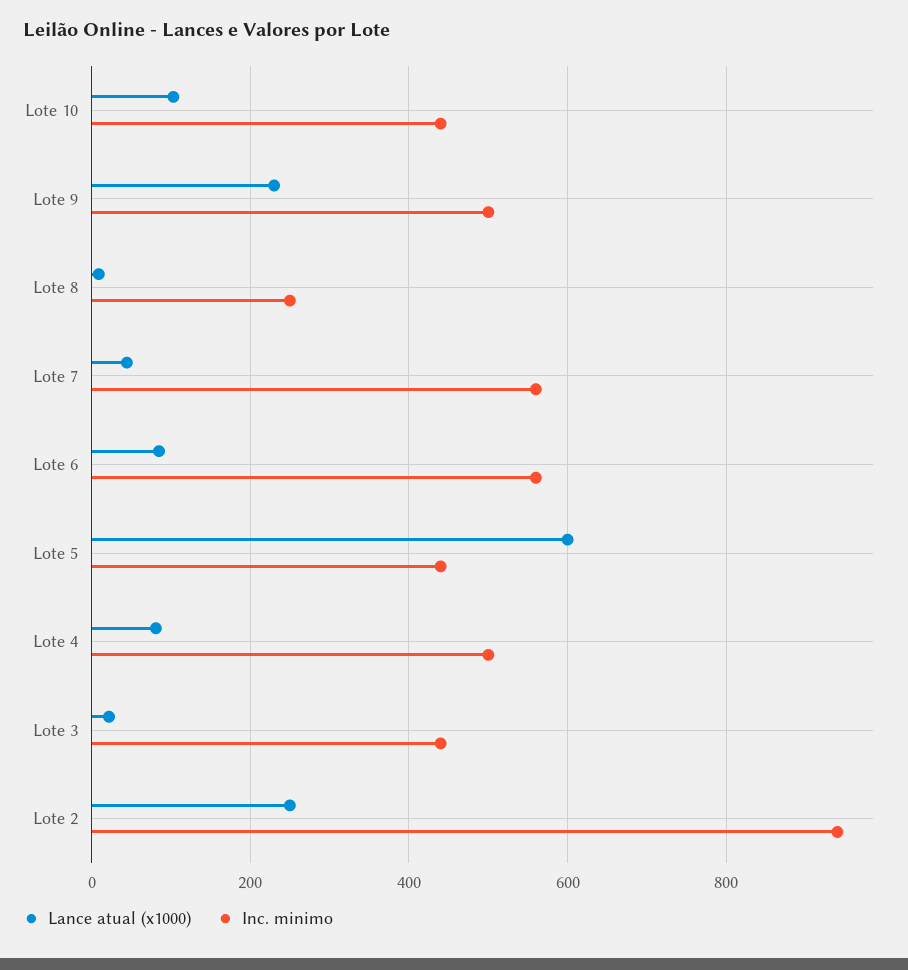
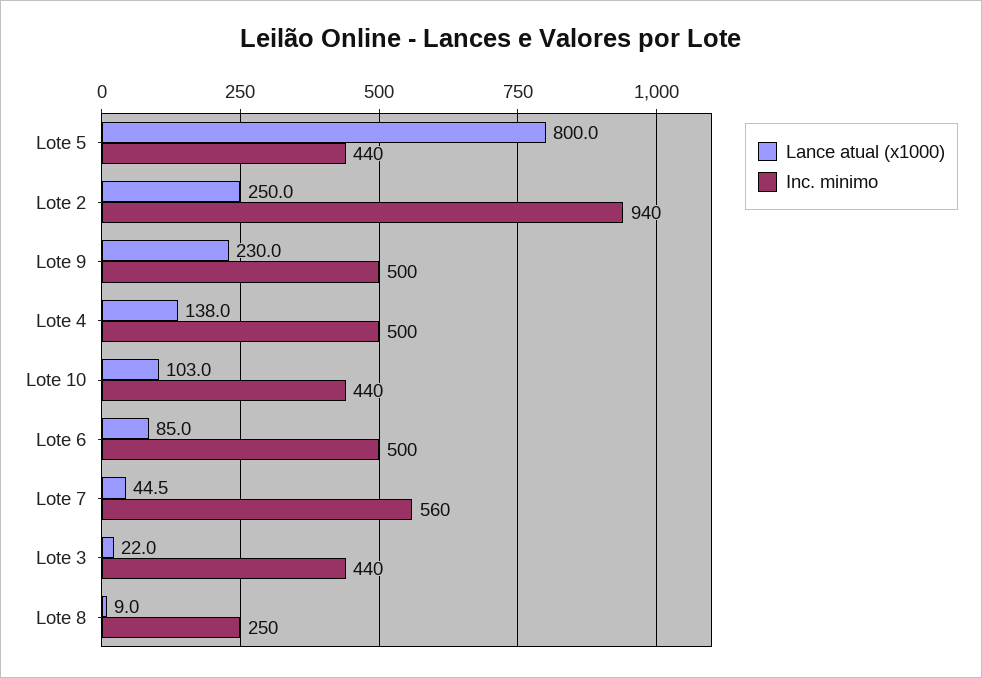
  {
    "Lance atual (x1000)": {
      "Lote 10": 103,
      "Lote 9": 230,
      "Lote 8": 9,
      "Lote 7": 44.5,
      "Lote 6": 85,
-     "Lote 5": 600,
+     "Lote 5": 800,
-     "Lote 4": 80,
+     "Lote 4": 138,
      "Lote 3": 22,
      "Lote 2": 250
    },
    "Inc. minimo": {
      "Lote 10": 440,
      "Lote 9": 500,
      "Lote 8": 250,
      "Lote 7": 560,
-     "Lote 6": 560,
+     "Lote 6": 500,
      "Lote 5": 440,
      "Lote 4": 500,
      "Lote 3": 440,
      "Lote 2": 940
    }
  }

